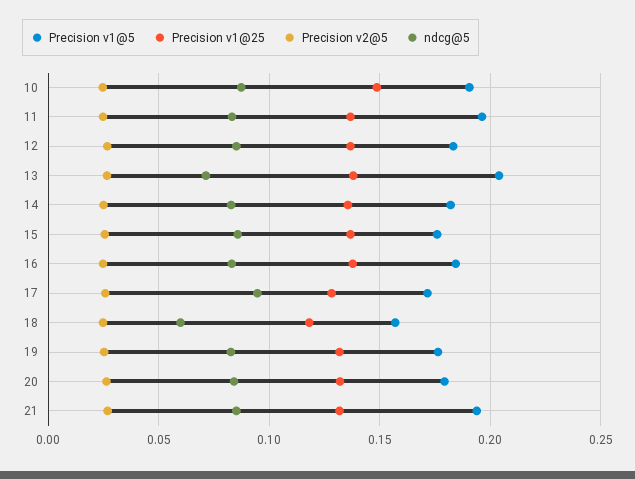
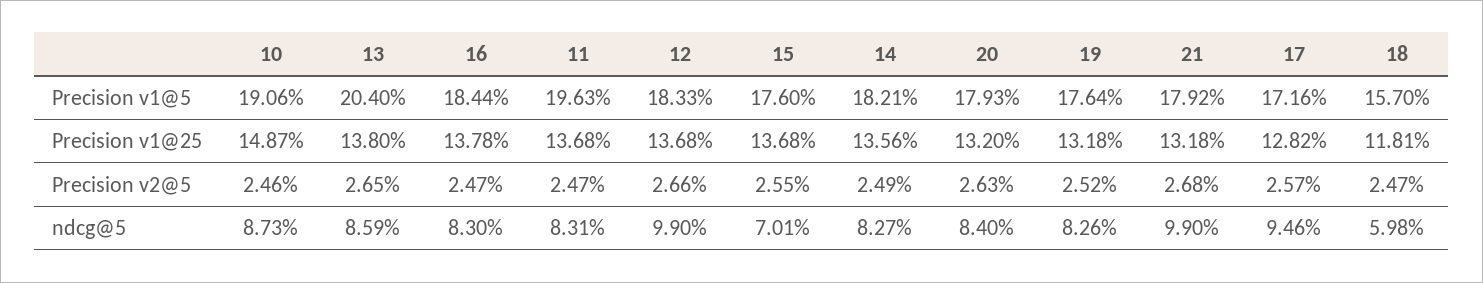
  {
    "Precision v1@5": {
      "10": 0.1906,
      "11": 0.1963,
      "12": 0.1833,
      "13": 0.204,
      "14": 0.1821,
      "15": 0.176,
      "16": 0.1844,
      "17": 0.1716,
      "18": 0.157,
      "19": 0.1764,
      "20": 0.1793,
-     "21": 0.195
+     "21": 0.1792
    },
    "Precision v1@25": {
      "10": 0.1487,
      "11": 0.1368,
      "12": 0.1368,
      "13": 0.138,
      "14": 0.1356,
      "15": 0.1368,
      "16": 0.1378,
      "17": 0.1282,
      "18": 0.1181,
      "19": 0.1318,
      "20": 0.132,
      "21": 0.1318
    },
    "Precision v2@5": {
      "10": 0.0246,
      "11": 0.0247,
      "12": 0.0266,
      "13": 0.0265,
      "14": 0.0249,
      "15": 0.0255,
      "16": 0.0247,
      "17": 0.0257,
      "18": 0.0247,
      "19": 0.0252,
      "20": 0.0263,
      "21": 0.0268
    },
    "ndcg@5": {
      "10": 0.0873,
      "11": 0.0831,
-     "12": 0.085,
+     "12": 0.099,
-     "13": 0.07,
+     "13": 0.0859,
      "14": 0.0827,
-     "15": 0.085,
+     "15": 0.0701,
      "16": 0.083,
      "17": 0.0946,
      "18": 0.0598,
      "19": 0.0826,
      "20": 0.084,
-     "21": 0.085
+     "21": 0.099
    }
  }

